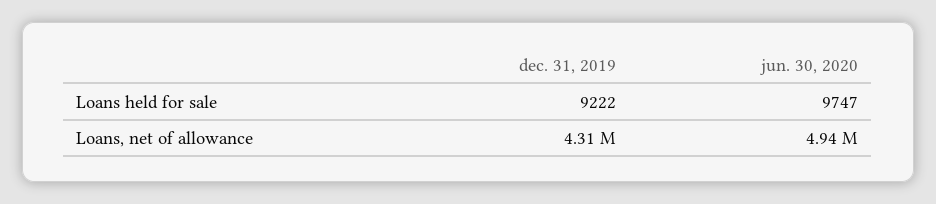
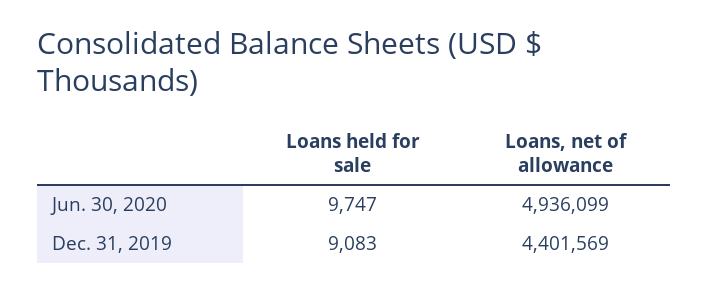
  {
    "dec. 31, 2019": {
-     "Loans held for sale": 9222,
+     "Loans held for sale": 9083,
-     "Loans, net of allowance": 4310000
+     "Loans, net of allowance": 4401569
    },
    "jun. 30, 2020": {
      "Loans held for sale": 9747,
      "Loans, net of allowance": 4936099
    }
  }

